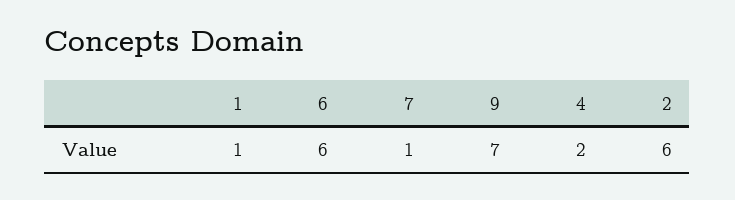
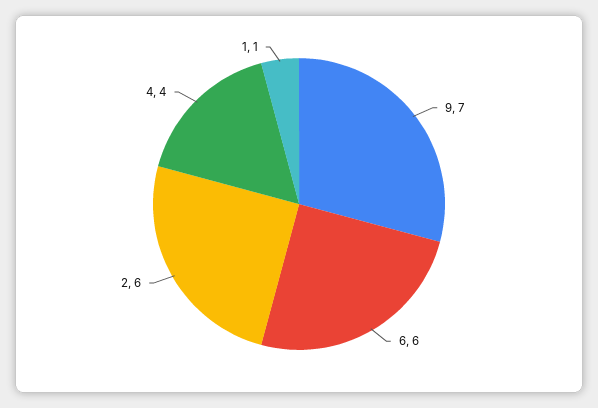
  {
    "1": 1,
    "6": 6,
-   "7": 1,
    "9": 7,
-   "4": 2,
+   "4": 4,
    "2": 6
  }

